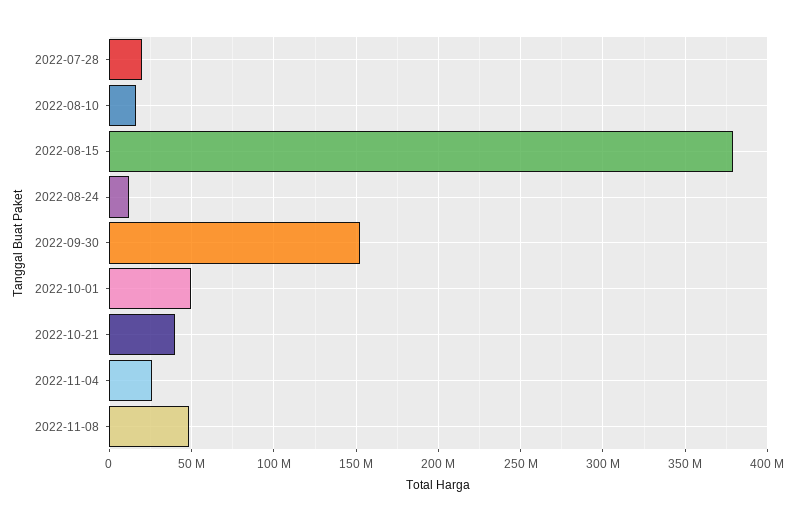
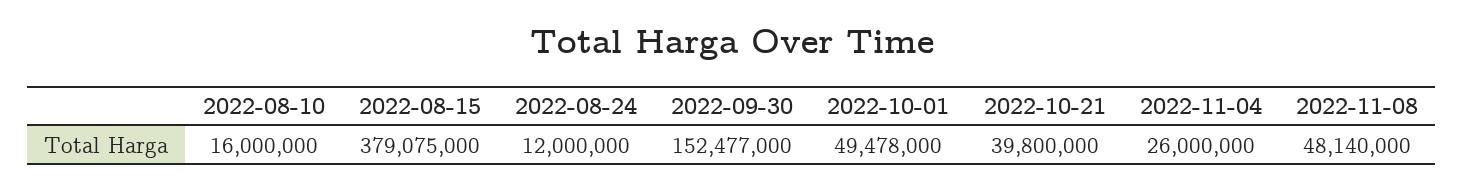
  {
-   "2022-07-28": 20000000,
    "2022-08-10": 16000000,
    "2022-08-15": 379075000,
    "2022-08-24": 12000000,
    "2022-09-30": 152477000,
    "2022-10-01": 49478000,
    "2022-10-21": 39800000,
    "2022-11-04": 26000000,
    "2022-11-08": 48140000
  }

